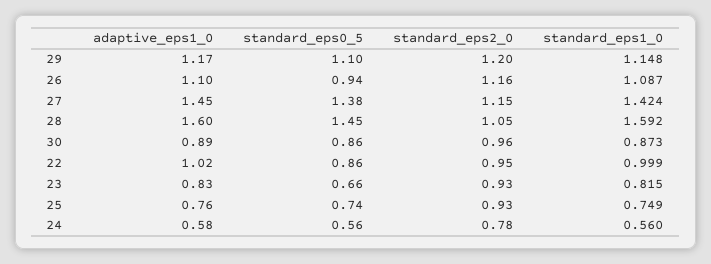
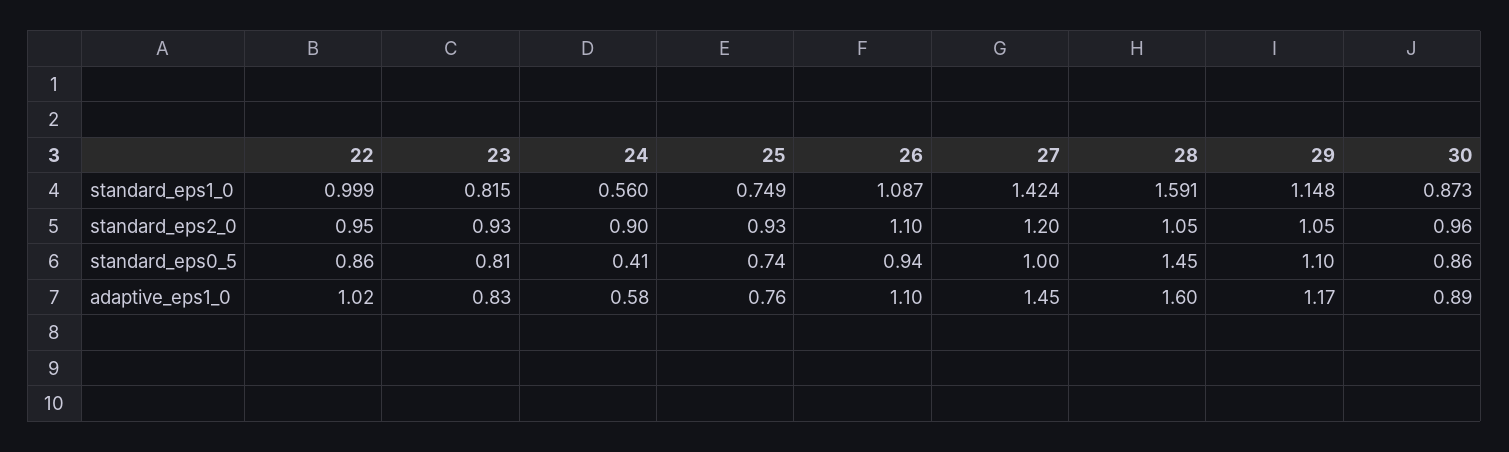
  {
    "adaptive_eps1_0": {
      "29": 1.17,
      "26": 1.1,
      "27": 1.45,
      "28": 1.6,
      "30": 0.89,
      "22": 1.02,
      "23": 0.83,
      "25": 0.76,
      "24": 0.58
    },
    "standard_eps0_5": {
      "29": 1.1,
      "26": 0.94,
-     "27": 1.38,
+     "27": 1,
      "28": 1.45,
      "30": 0.86,
      "22": 0.86,
-     "23": 0.66,
+     "23": 0.81,
      "25": 0.74,
-     "24": 0.56
+     "24": 0.41
    },
    "standard_eps2_0": {
-     "29": 1.2,
+     "29": 1.05,
-     "26": 1.16,
+     "26": 1.1,
-     "27": 1.15,
+     "27": 1.2,
      "28": 1.05,
      "30": 0.96,
      "22": 0.95,
      "23": 0.93,
      "25": 0.93,
-     "24": 0.78
+     "24": 0.9
    },
    "standard_eps1_0": {
      "29": 1.148,
      "26": 1.087,
      "27": 1.424,
-     "28": 1.592,
+     "28": 1.591,
      "30": 0.873,
      "22": 0.999,
      "23": 0.815,
      "25": 0.749,
      "24": 0.56
    }
  }

